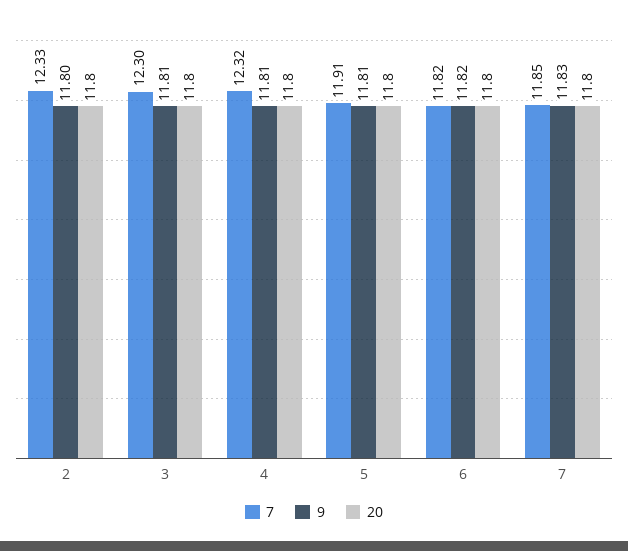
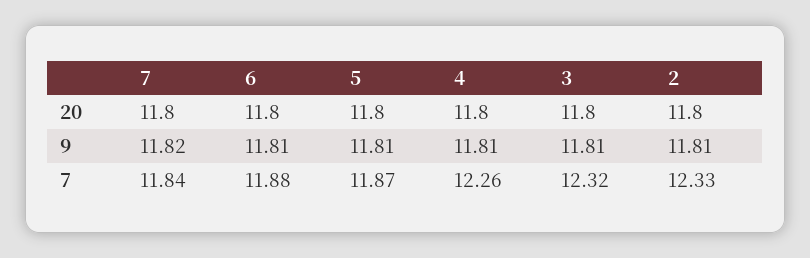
  {
    "7": {
      "2": 12.33,
-     "3": 12.3,
+     "3": 12.32,
-     "4": 12.32,
+     "4": 12.26,
-     "5": 11.91,
+     "5": 11.87,
-     "6": 11.82,
+     "6": 11.88,
-     "7": 11.85
+     "7": 11.84
    },
    "9": {
-     "2": 11.8,
+     "2": 11.81,
      "3": 11.81,
      "4": 11.81,
      "5": 11.81,
-     "6": 11.82,
+     "6": 11.81,
-     "7": 11.83
+     "7": 11.82
    },
    "20": {
      "2": 11.8,
      "3": 11.8,
      "4": 11.8,
      "5": 11.8,
      "6": 11.8,
      "7": 11.8
    }
  }

